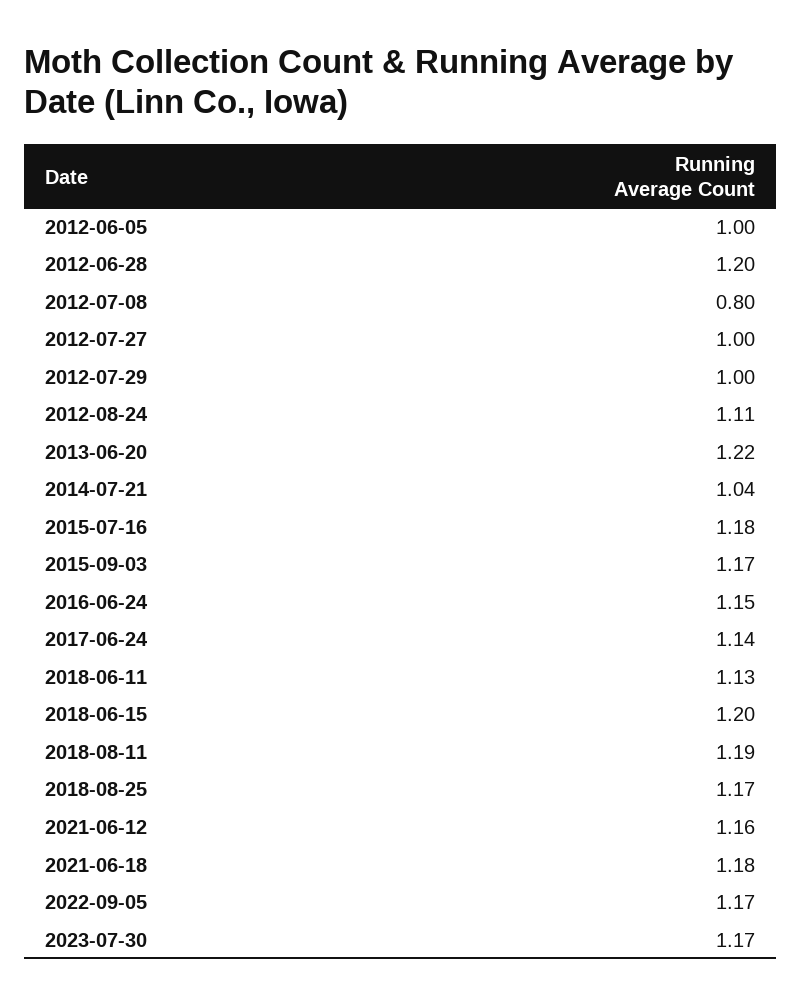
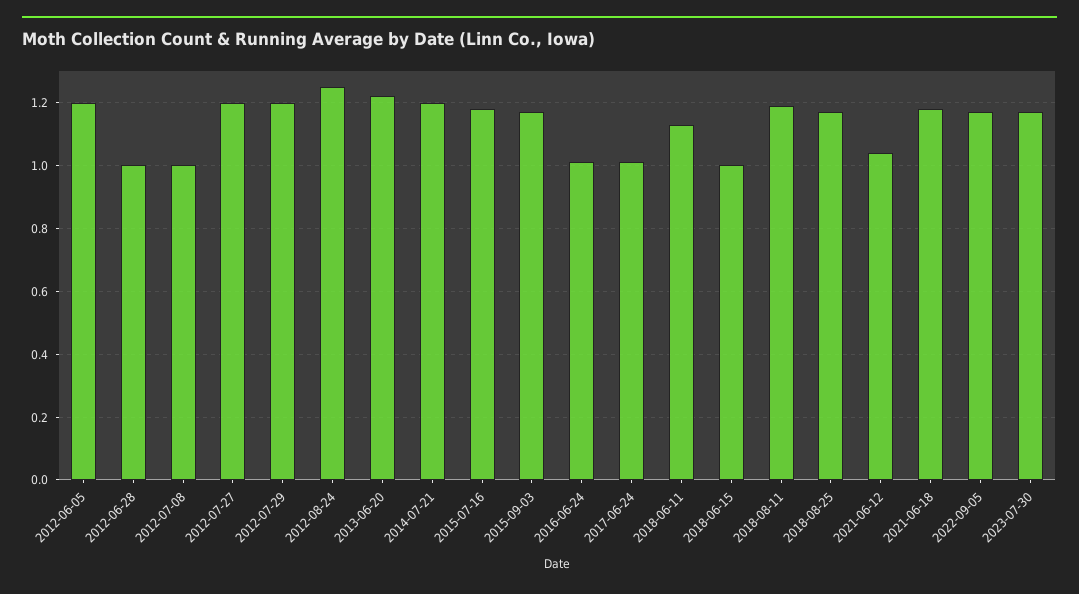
  {
-   "2012-06-05": 1,
+   "2012-06-05": 1.2,
-   "2012-06-28": 1.2,
+   "2012-06-28": 1,
-   "2012-07-08": 0.8,
+   "2012-07-08": 1,
-   "2012-07-27": 1,
+   "2012-07-27": 1.2,
-   "2012-07-29": 1,
+   "2012-07-29": 1.2,
-   "2012-08-24": 1.11,
+   "2012-08-24": 1.25,
    "2013-06-20": 1.22,
-   "2014-07-21": 1.04,
+   "2014-07-21": 1.2,
    "2015-07-16": 1.18,
    "2015-09-03": 1.17,
-   "2016-06-24": 1.15,
+   "2016-06-24": 1,
-   "2017-06-24": 1.14,
+   "2017-06-24": 1,
    "2018-06-11": 1.13,
-   "2018-06-15": 1.2,
+   "2018-06-15": 1,
    "2018-08-11": 1.19,
    "2018-08-25": 1.17,
-   "2021-06-12": 1.16,
+   "2021-06-12": 1.05,
    "2021-06-18": 1.18,
    "2022-09-05": 1.17,
    "2023-07-30": 1.17
  }

